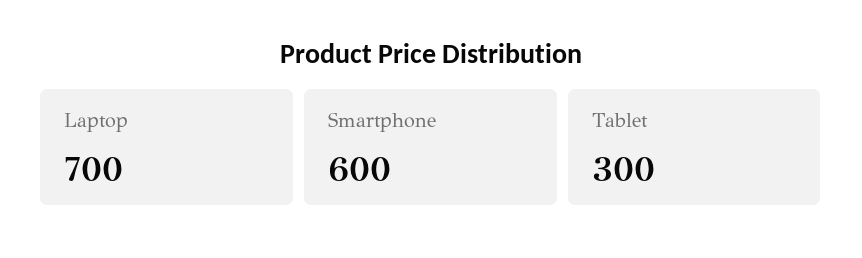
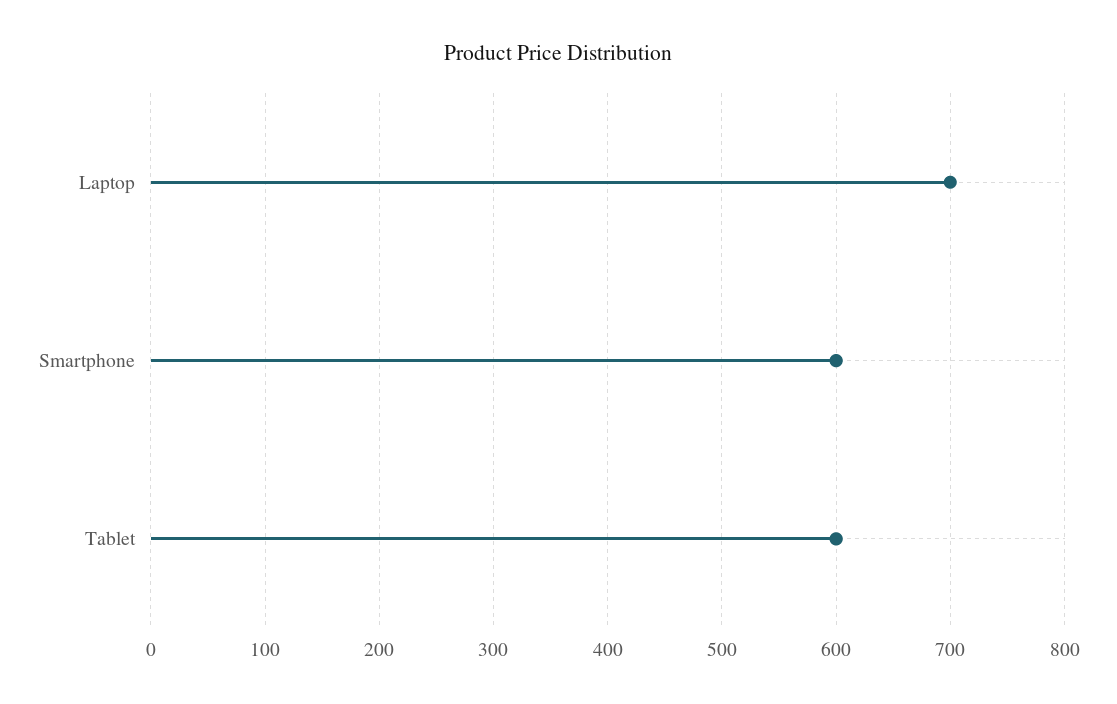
  {
    "Laptop": 700,
    "Smartphone": 600,
-   "Tablet": 300
+   "Tablet": 600
  }

